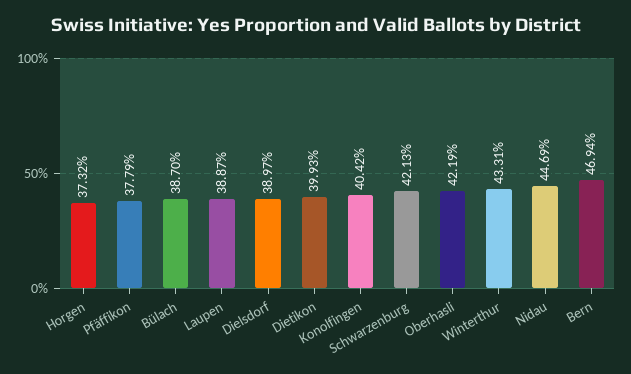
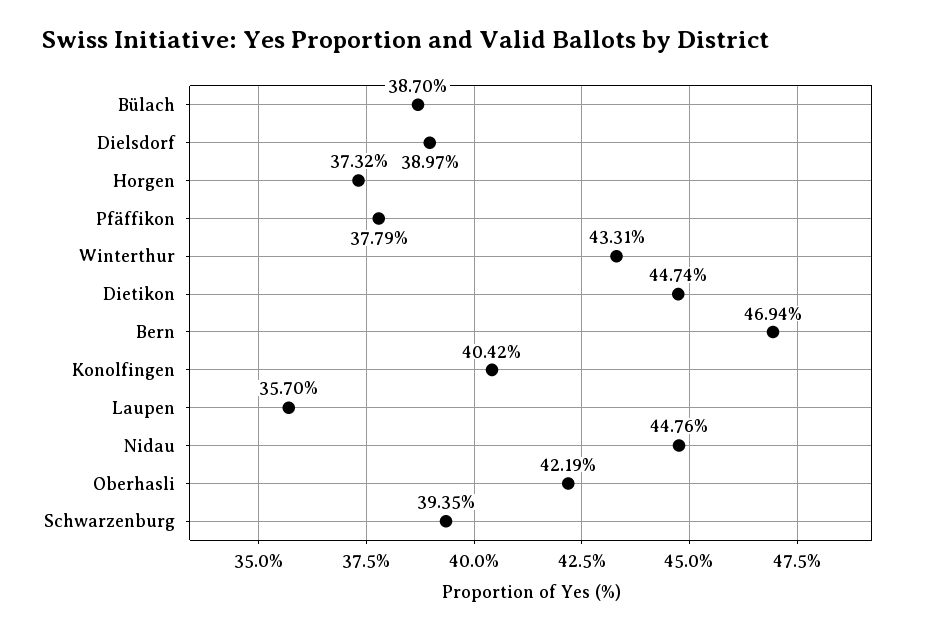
  {
    "Horgen": 37.32,
    "Pfäffikon": 37.79,
    "Bülach": 38.7,
-   "Laupen": 38.87,
+   "Laupen": 35.7,
    "Dielsdorf": 38.97,
-   "Dietikon": 39.93,
+   "Dietikon": 44.74,
    "Konolfingen": 40.42,
-   "Schwarzenburg": 42.13,
+   "Schwarzenburg": 39.35,
    "Oberhasli": 42.19,
    "Winterthur": 43.31,
-   "Nidau": 44.69,
+   "Nidau": 44.76,
    "Bern": 46.94
  }

